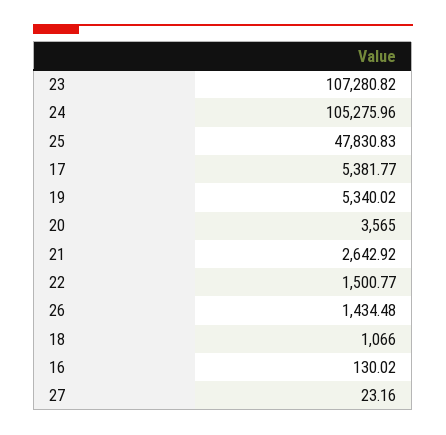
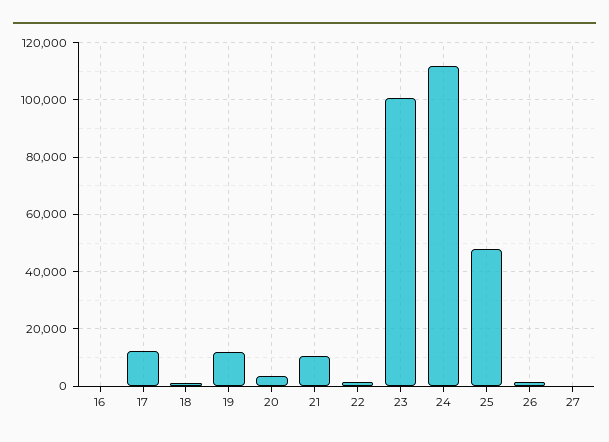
  {
-   "23": 107280.82,
+   "23": 100000,
-   "24": 105275.96,
+   "24": 112500,
    "25": 47830.83,
-   "17": 5381.77,
+   "17": 12500,
-   "19": 5340.02,
+   "19": 12500,
    "20": 3565,
-   "21": 2642.92,
+   "21": 10000,
    "22": 1500.77,
    "26": 1434.48,
    "18": 1066,
    "16": 130.02,
    "27": 23.16
  }

